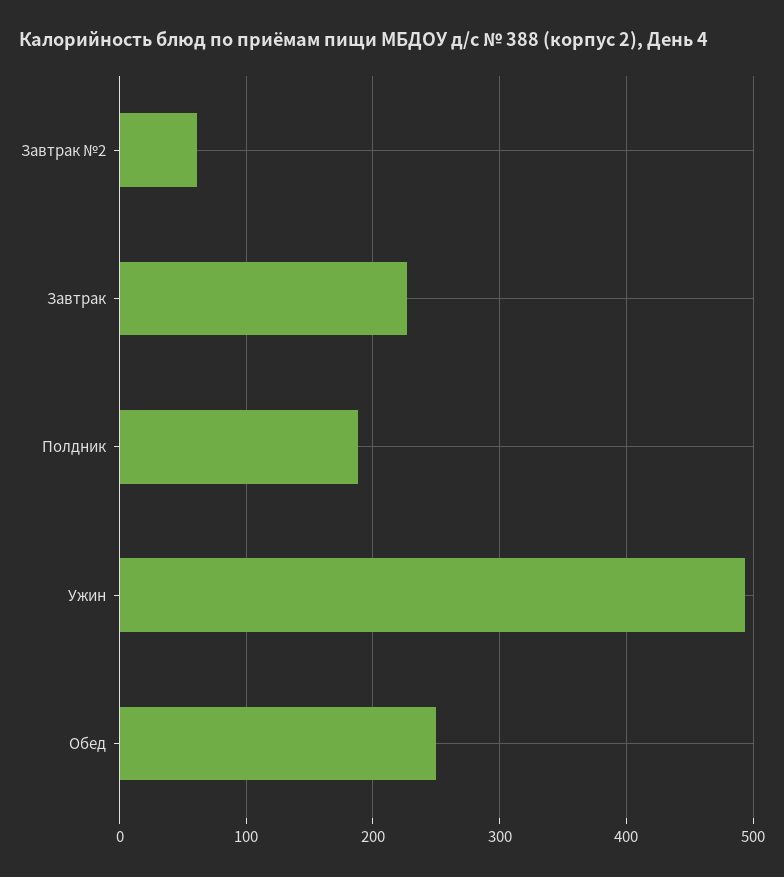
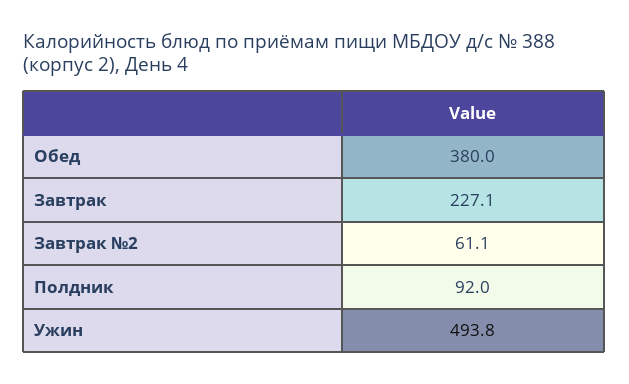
  {
    "Завтрак №2": 61.1,
    "Завтрак": 227.1,
-   "Полдник": 190,
+   "Полдник": 92,
    "Ужин": 493.8,
-   "Обед": 250
+   "Обед": 380
  }

